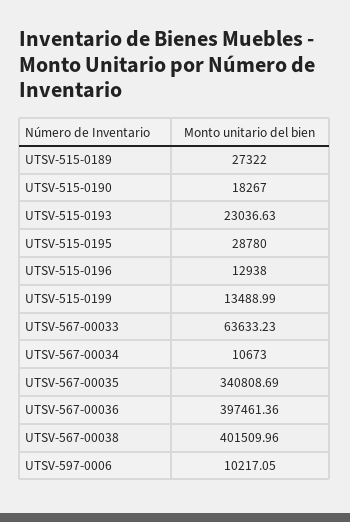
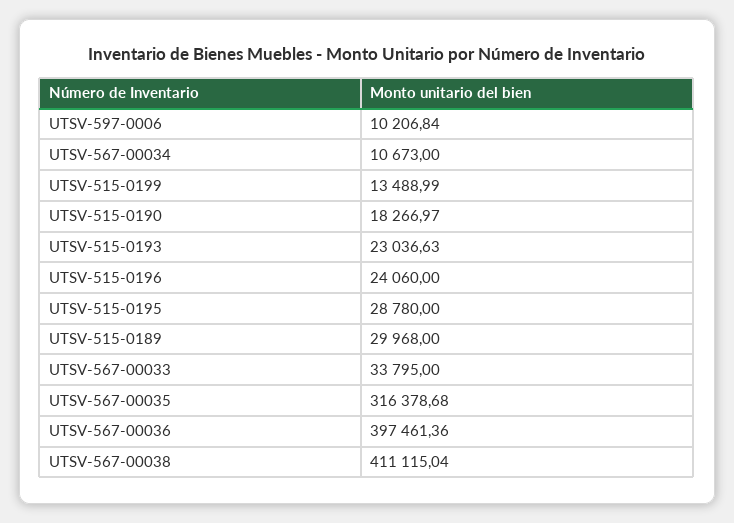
  {
-   "UTSV-515-0189": 27322,
+   "UTSV-515-0189": 29968,
-   "UTSV-515-0190": 18267,
+   "UTSV-515-0190": 18266.97,
    "UTSV-515-0193": 23036.63,
    "UTSV-515-0195": 28780,
-   "UTSV-515-0196": 12938,
+   "UTSV-515-0196": 24060,
    "UTSV-515-0199": 13488.99,
-   "UTSV-567-00033": 63633.23,
+   "UTSV-567-00033": 33795,
    "UTSV-567-00034": 10673,
-   "UTSV-567-00035": 340808.69,
+   "UTSV-567-00035": 316378.68,
    "UTSV-567-00036": 397461.36,
-   "UTSV-567-00038": 401509.96,
+   "UTSV-567-00038": 411115.04,
-   "UTSV-597-0006": 10217.05
+   "UTSV-597-0006": 10206.84
  }

